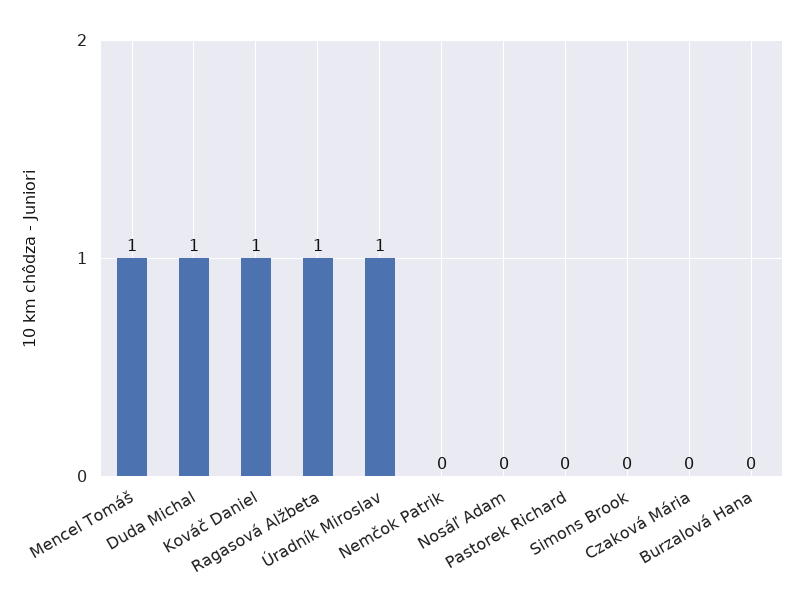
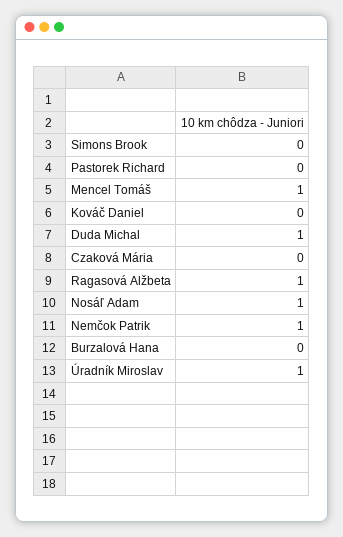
  {
    "Mencel Tomáš": 1,
    "Duda Michal": 1,
-   "Kováč Daniel": 1,
+   "Kováč Daniel": 0,
    "Ragasová Alžbeta": 1,
    "Úradník Miroslav": 1,
-   "Nemčok Patrik": 0,
+   "Nemčok Patrik": 1,
-   "Nosáľ Adam": 0,
+   "Nosáľ Adam": 1,
    "Pastorek Richard": 0,
    "Simons Brook": 0,
    "Czaková Mária": 0,
    "Burzalová Hana": 0
  }

